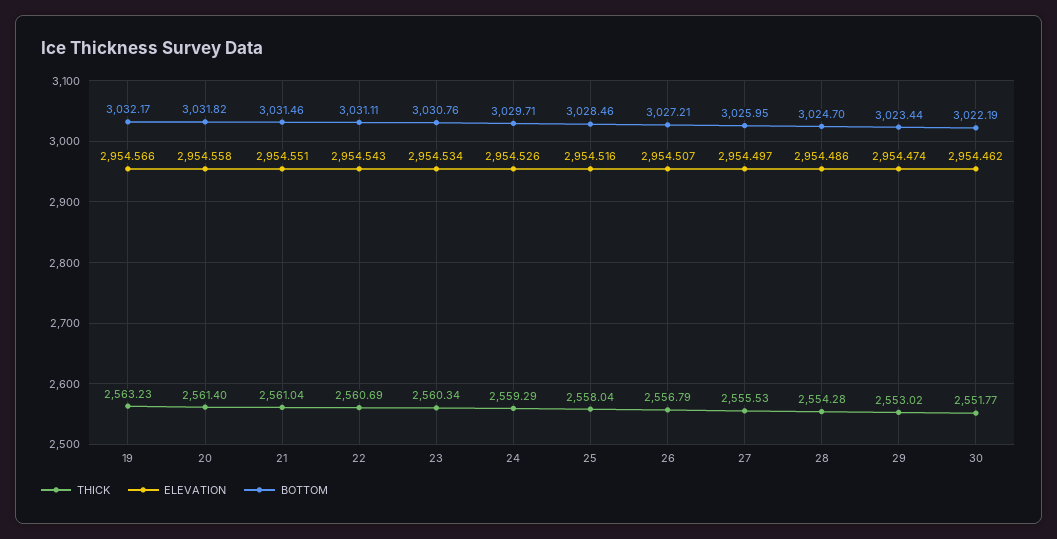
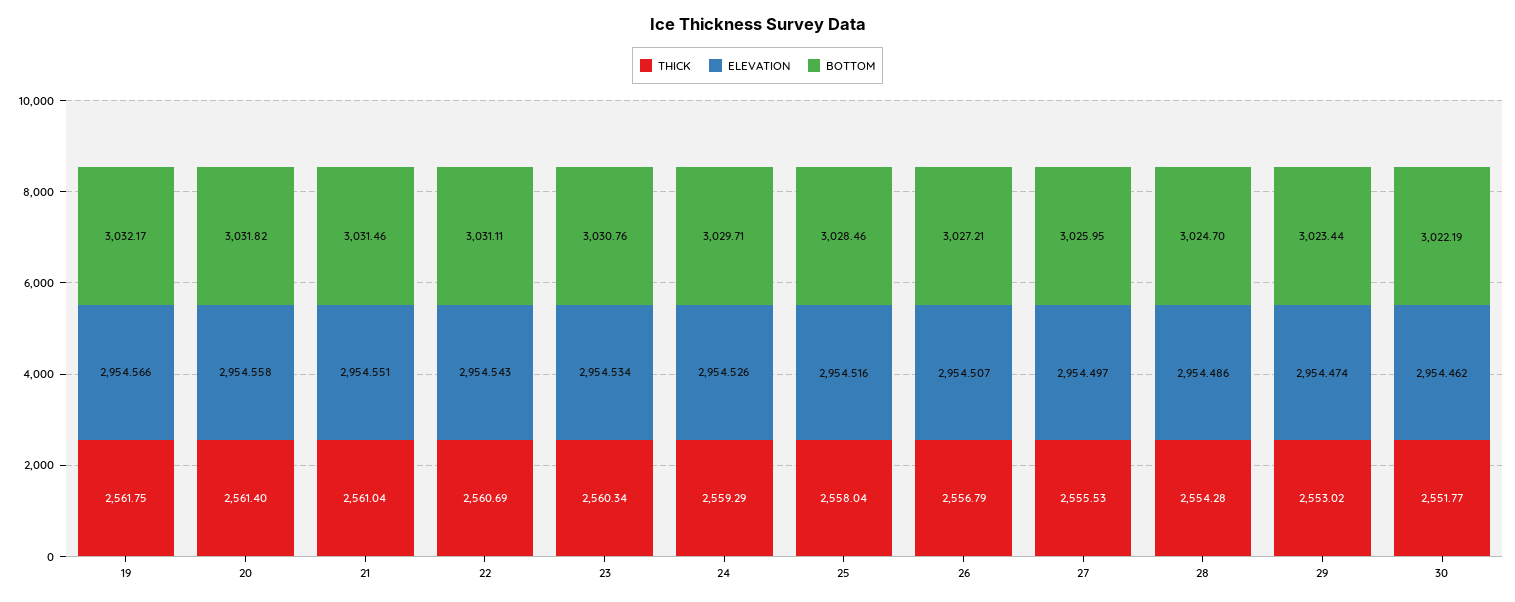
  {
    "THICK": {
-     "19": 2563.23,
+     "19": 2561.75,
      "20": 2561.4,
      "21": 2561.04,
      "22": 2560.69,
      "23": 2560.34,
      "24": 2559.29,
      "25": 2558.04,
      "26": 2556.79,
      "27": 2555.53,
      "28": 2554.28,
      "29": 2553.02,
      "30": 2551.77
    },
    "ELEVATION": {
      "19": 2954.566,
      "20": 2954.558,
      "21": 2954.551,
      "22": 2954.543,
      "23": 2954.534,
      "24": 2954.526,
      "25": 2954.516,
      "26": 2954.507,
      "27": 2954.497,
      "28": 2954.486,
      "29": 2954.474,
      "30": 2954.462
    },
    "BOTTOM": {
      "19": 3032.17,
      "20": 3031.82,
      "21": 3031.46,
      "22": 3031.11,
      "23": 3030.76,
      "24": 3029.71,
      "25": 3028.46,
      "26": 3027.21,
      "27": 3025.95,
      "28": 3024.7,
      "29": 3023.44,
      "30": 3022.19
    }
  }

